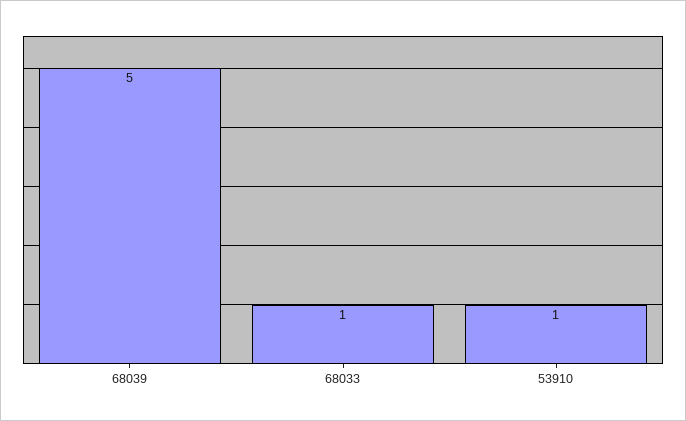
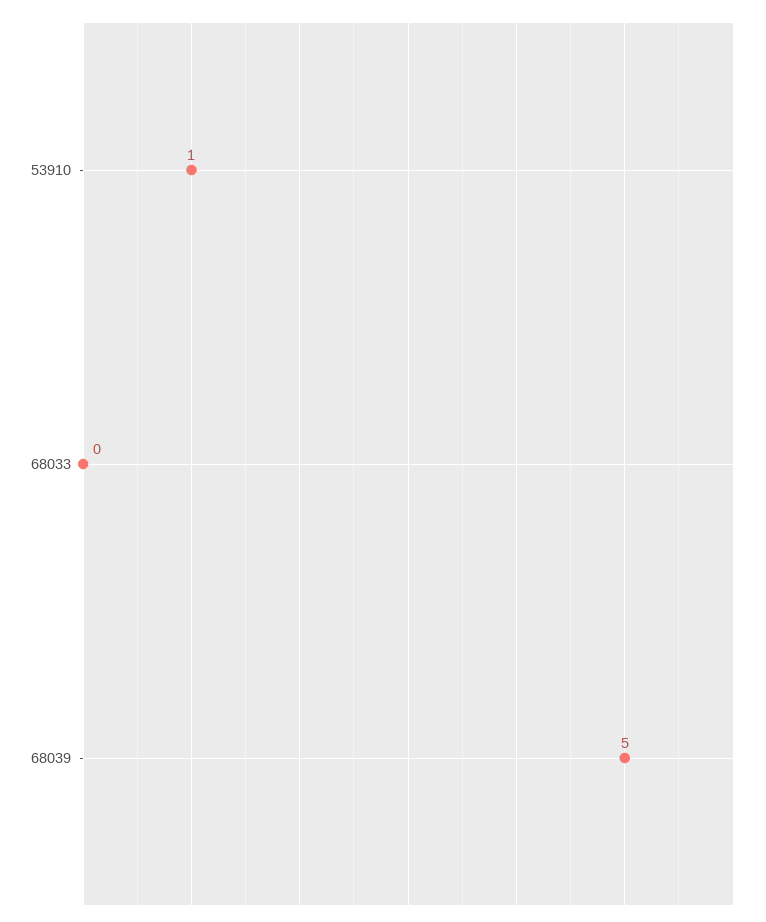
  {
    "68039": 5,
-   "68033": 1,
+   "68033": 0,
    "53910": 1
  }

